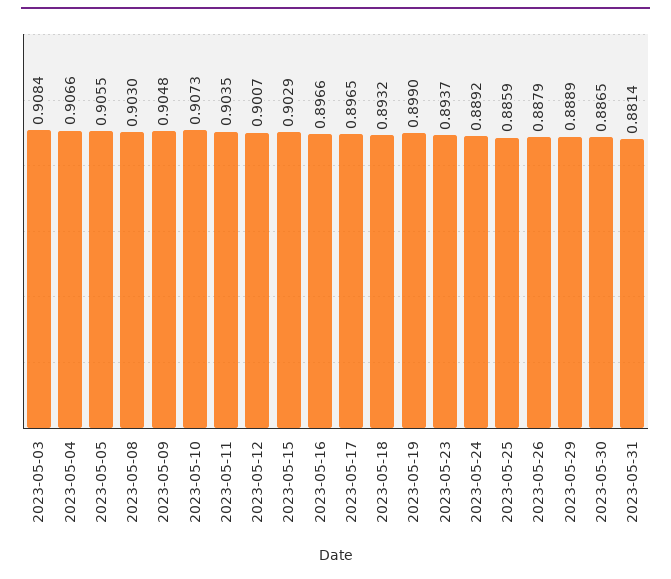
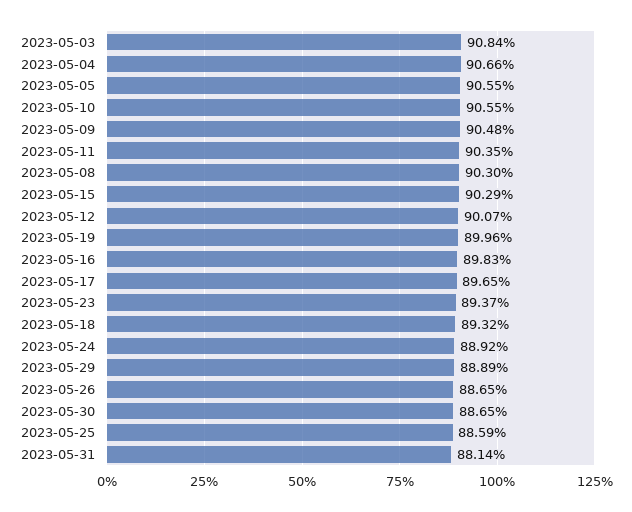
  {
    "2023-05-03": 0.9084,
    "2023-05-04": 0.9066,
    "2023-05-05": 0.9055,
    "2023-05-08": 0.903,
    "2023-05-09": 0.9048,
-   "2023-05-10": 0.9073,
+   "2023-05-10": 0.9055,
    "2023-05-11": 0.9035,
    "2023-05-12": 0.9007,
    "2023-05-15": 0.9029,
-   "2023-05-16": 0.8966,
+   "2023-05-16": 0.8983,
    "2023-05-17": 0.8965,
    "2023-05-18": 0.8932,
-   "2023-05-19": 0.899,
+   "2023-05-19": 0.8996,
    "2023-05-23": 0.8937,
    "2023-05-24": 0.8892,
    "2023-05-25": 0.8859,
-   "2023-05-26": 0.8879,
+   "2023-05-26": 0.8865,
    "2023-05-29": 0.8889,
    "2023-05-30": 0.8865,
    "2023-05-31": 0.8814
  }

